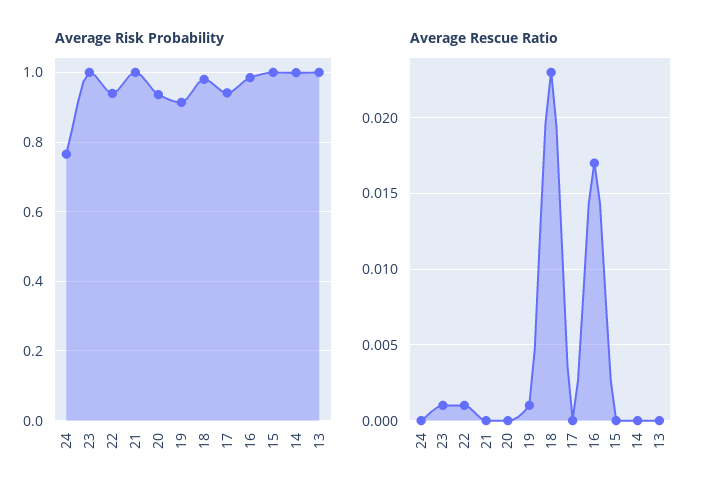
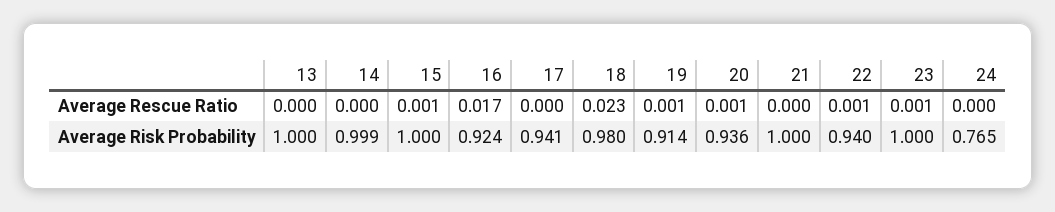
  {
    "Average Risk Probability": {
      "24": 0.765,
      "23": 1,
      "22": 0.94,
      "21": 1,
      "20": 0.936,
      "19": 0.914,
      "18": 0.98,
      "17": 0.941,
-     "16": 0.98,
+     "16": 0.924,
      "15": 1,
      "14": 0.999,
      "13": 1
    },
    "Average Rescue Ratio": {
      "24": 0,
      "23": 0.001,
      "22": 0.001,
      "21": 0,
-     "20": 0,
+     "20": 0.001,
      "19": 0.001,
      "18": 0.023,
      "17": 0,
      "16": 0.017,
-     "15": 0,
+     "15": 0.001,
      "14": 0,
      "13": 0
    }
  }

